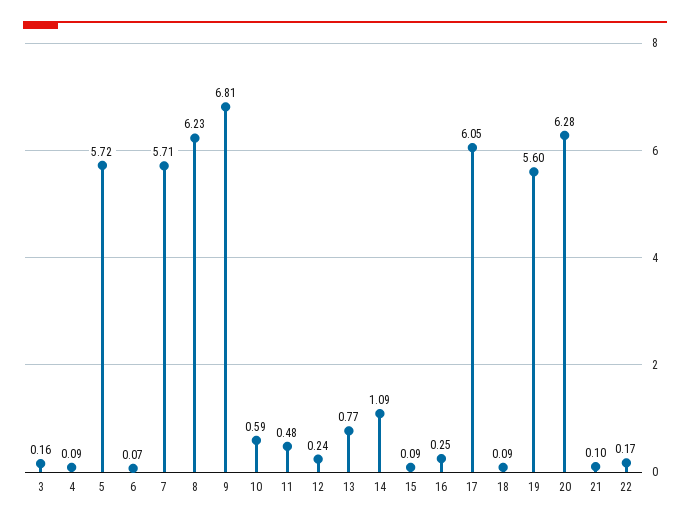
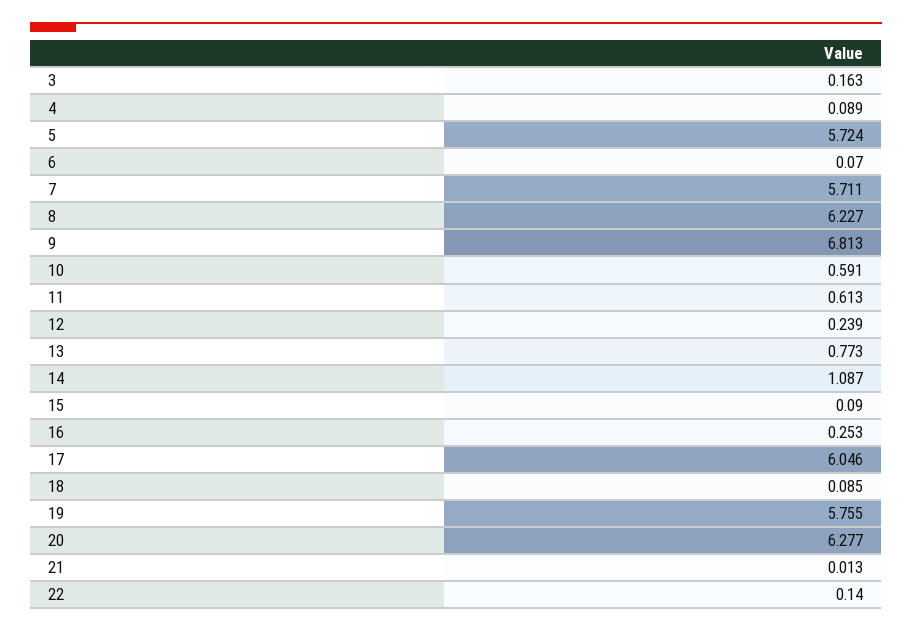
  {
    "3": 0.163,
    "4": 0.089,
    "5": 5.724,
    "6": 0.07,
    "7": 5.711,
    "8": 6.227,
    "9": 6.813,
    "10": 0.591,
-   "11": 0.48,
+   "11": 0.613,
    "12": 0.239,
    "13": 0.773,
    "14": 1.087,
    "15": 0.09,
    "16": 0.253,
    "17": 6.046,
    "18": 0.085,
-   "19": 5.6,
+   "19": 5.755,
    "20": 6.277,
-   "21": 0.1,
+   "21": 0.013,
-   "22": 0.17
+   "22": 0.14
  }

